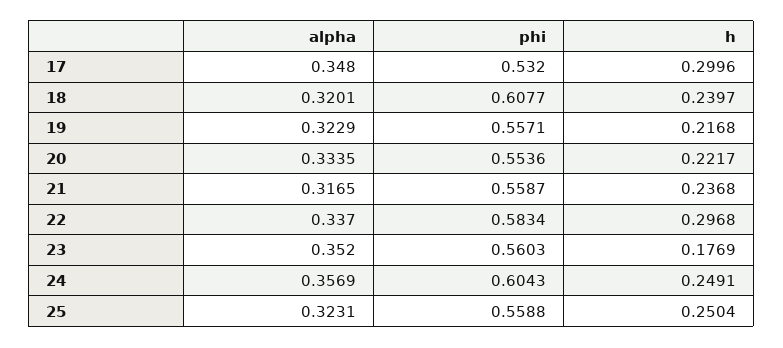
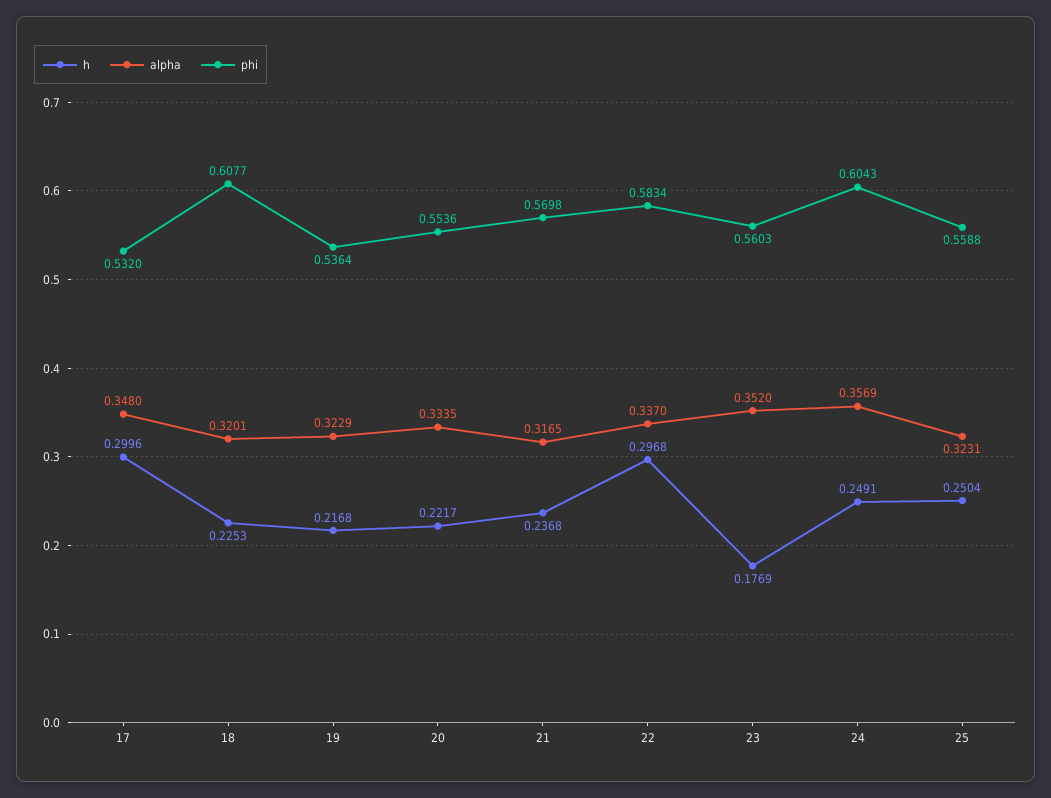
  {
    "alpha": {
      "17": 0.348,
      "18": 0.3201,
      "19": 0.3229,
      "20": 0.3335,
      "21": 0.3165,
      "22": 0.337,
      "23": 0.352,
      "24": 0.3569,
      "25": 0.3231
    },
    "phi": {
      "17": 0.532,
      "18": 0.6077,
-     "19": 0.5571,
+     "19": 0.5364,
      "20": 0.5536,
-     "21": 0.5587,
+     "21": 0.5698,
      "22": 0.5834,
      "23": 0.5603,
      "24": 0.6043,
      "25": 0.5588
    },
    "h": {
      "17": 0.2996,
-     "18": 0.2397,
+     "18": 0.2253,
      "19": 0.2168,
      "20": 0.2217,
      "21": 0.2368,
      "22": 0.2968,
      "23": 0.1769,
      "24": 0.2491,
      "25": 0.2504
    }
  }

